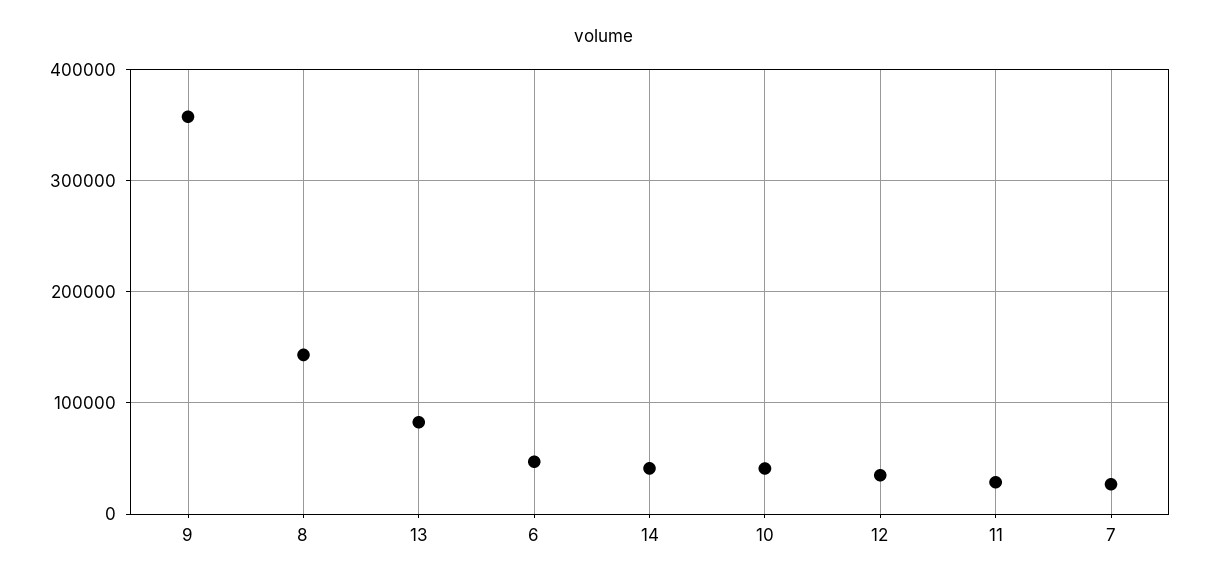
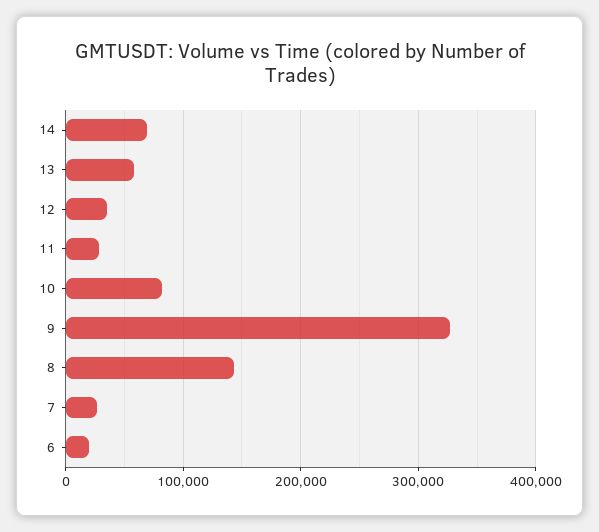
  {
-   "9": 360000,
+   "9": 330000,
    "8": 140000,
-   "13": 80000,
+   "13": 60000,
-   "6": 50000,
+   "6": 20000,
-   "14": 40000,
+   "14": 70000,
-   "10": 40000,
+   "10": 80000,
    "12": 40000,
    "11": 30000,
    "7": 30000
  }

